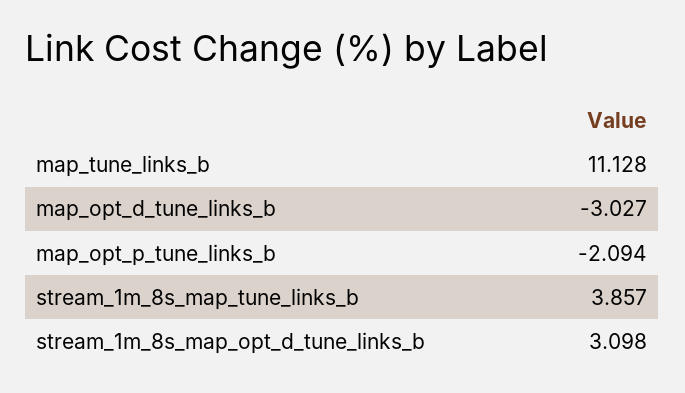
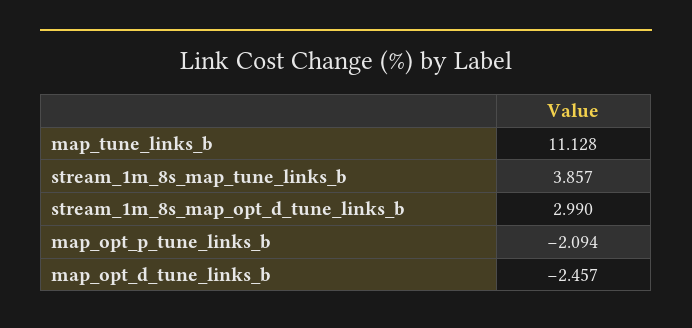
  {
    "map_tune_links_b": 11.128,
-   "map_opt_d_tune_links_b": -3.027,
+   "map_opt_d_tune_links_b": -2.457,
    "map_opt_p_tune_links_b": -2.094,
    "stream_1m_8s_map_tune_links_b": 3.857,
-   "stream_1m_8s_map_opt_d_tune_links_b": 3.098
+   "stream_1m_8s_map_opt_d_tune_links_b": 2.99
  }

